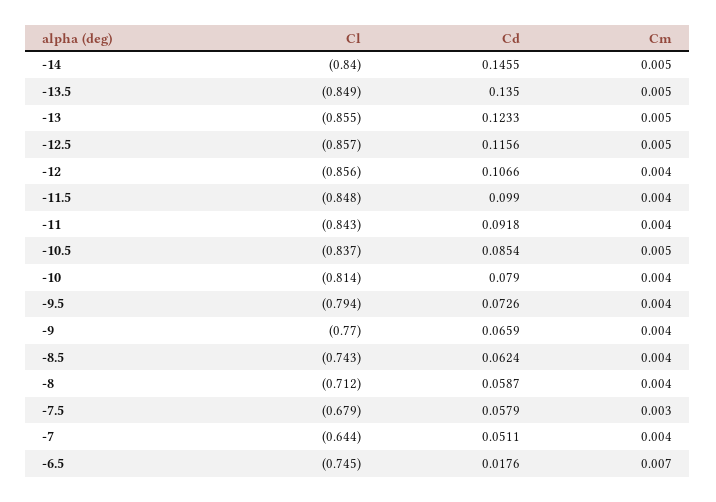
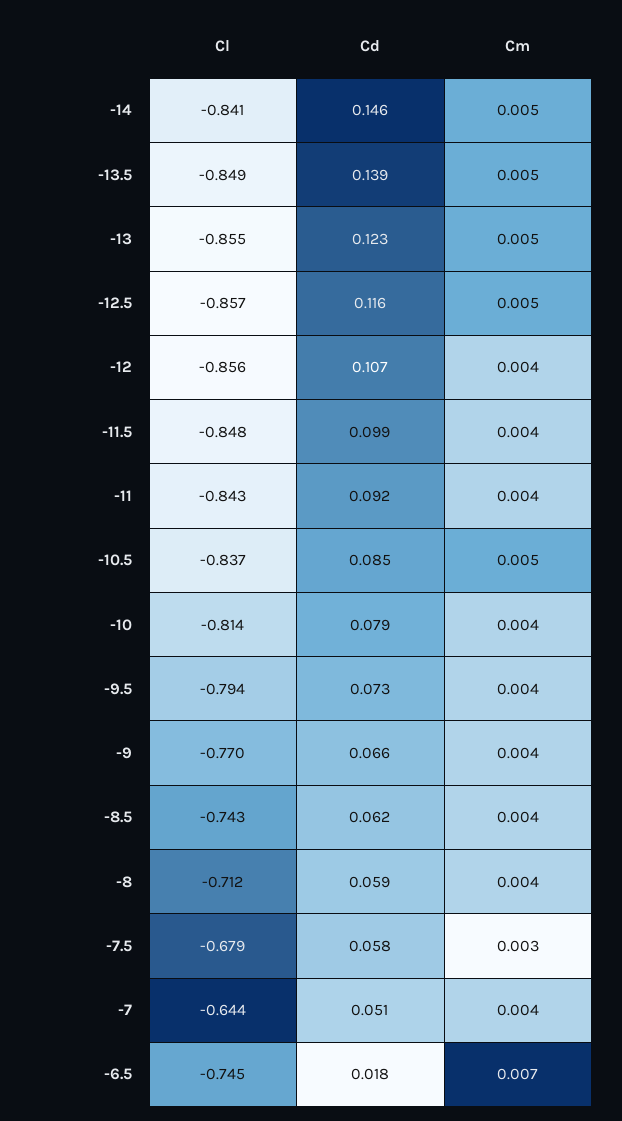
  {
    "Cl": {
-     "-14": -0.84,
+     "-14": -0.841,
      "-13.5": -0.849,
      "-13": -0.855,
      "-12.5": -0.857,
      "-12": -0.856,
      "-11.5": -0.848,
      "-11": -0.843,
      "-10.5": -0.837,
      "-10": -0.814,
      "-9.5": -0.794,
      "-9": -0.77,
      "-8.5": -0.743,
      "-8": -0.712,
      "-7.5": -0.679,
      "-7": -0.644,
      "-6.5": -0.745
    },
    "Cd": {
      "-14": 0.1455,
-     "-13.5": 0.135,
+     "-13.5": 0.139,
      "-13": 0.1233,
      "-12.5": 0.1156,
      "-12": 0.1066,
      "-11.5": 0.099,
      "-11": 0.0918,
      "-10.5": 0.0854,
      "-10": 0.079,
      "-9.5": 0.0726,
      "-9": 0.0659,
      "-8.5": 0.0624,
      "-8": 0.0587,
      "-7.5": 0.0579,
      "-7": 0.0511,
      "-6.5": 0.0176
    },
    "Cm": {
      "-14": 0.005,
      "-13.5": 0.005,
      "-13": 0.005,
      "-12.5": 0.005,
      "-12": 0.004,
      "-11.5": 0.004,
      "-11": 0.004,
      "-10.5": 0.005,
      "-10": 0.004,
      "-9.5": 0.004,
      "-9": 0.004,
      "-8.5": 0.004,
      "-8": 0.004,
      "-7.5": 0.003,
      "-7": 0.004,
      "-6.5": 0.007
    }
  }

